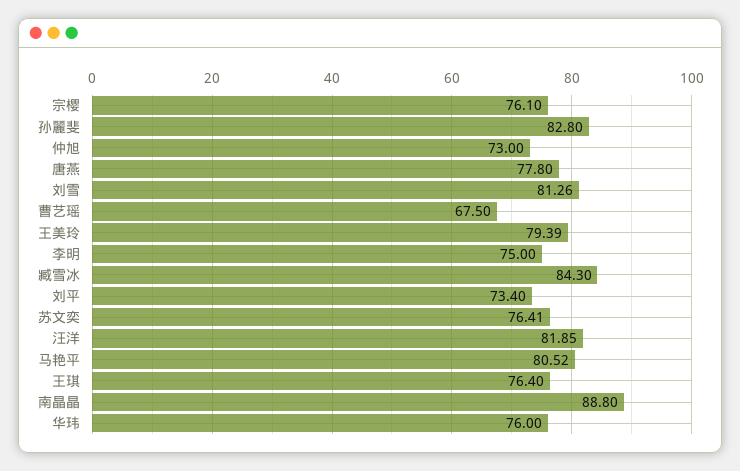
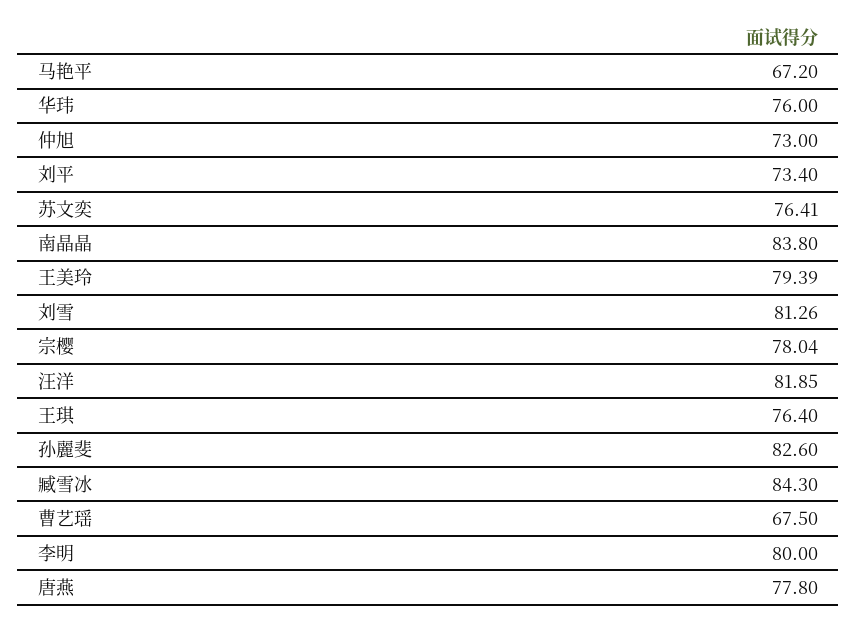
  {
-   "宗樱": 76.1,
+   "宗樱": 78.04,
-   "孙麗斐": 82.8,
+   "孙麗斐": 82.6,
    "仲旭": 73,
    "唐燕": 77.8,
    "刘雪": 81.26,
    "曹艺瑶": 67.5,
    "王美玲": 79.39,
-   "李明": 75,
+   "李明": 80,
    "臧雪冰": 84.3,
    "刘平": 73.4,
    "苏文奕": 76.41,
    "汪洋": 81.85,
-   "马艳平": 80.52,
+   "马艳平": 67.2,
    "王琪": 76.4,
-   "南晶晶": 88.8,
+   "南晶晶": 83.8,
    "华玮": 76
  }

